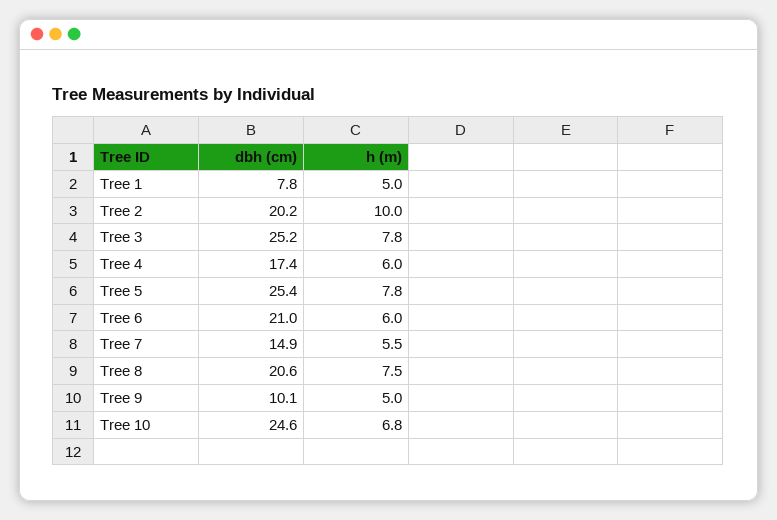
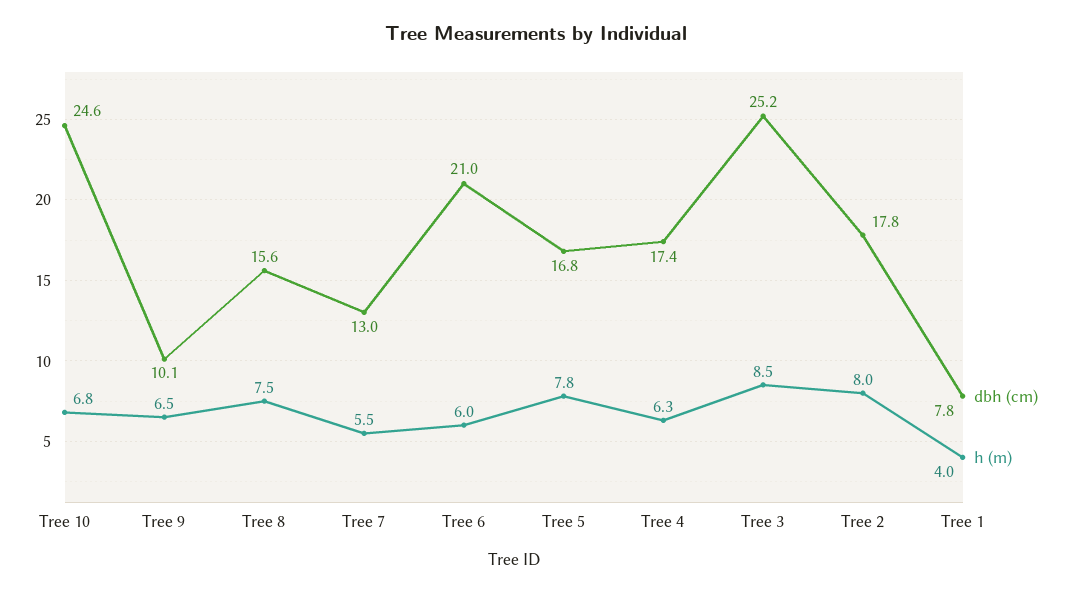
  {
    "dbh (cm)": {
      "Tree 1": 7.8,
-     "Tree 2": 20.2,
+     "Tree 2": 17.8,
      "Tree 3": 25.2,
      "Tree 4": 17.4,
-     "Tree 5": 25.4,
+     "Tree 5": 16.8,
      "Tree 6": 21,
-     "Tree 7": 14.9,
+     "Tree 7": 13,
-     "Tree 8": 20.6,
+     "Tree 8": 15.6,
      "Tree 9": 10.1,
      "Tree 10": 24.6
    },
    "h (m)": {
-     "Tree 1": 5,
+     "Tree 1": 4,
-     "Tree 2": 10,
+     "Tree 2": 8,
-     "Tree 3": 7.8,
+     "Tree 3": 8.5,
-     "Tree 4": 6,
+     "Tree 4": 6.3,
      "Tree 5": 7.8,
      "Tree 6": 6,
      "Tree 7": 5.5,
      "Tree 8": 7.5,
-     "Tree 9": 5,
+     "Tree 9": 6.5,
      "Tree 10": 6.8
    }
  }

